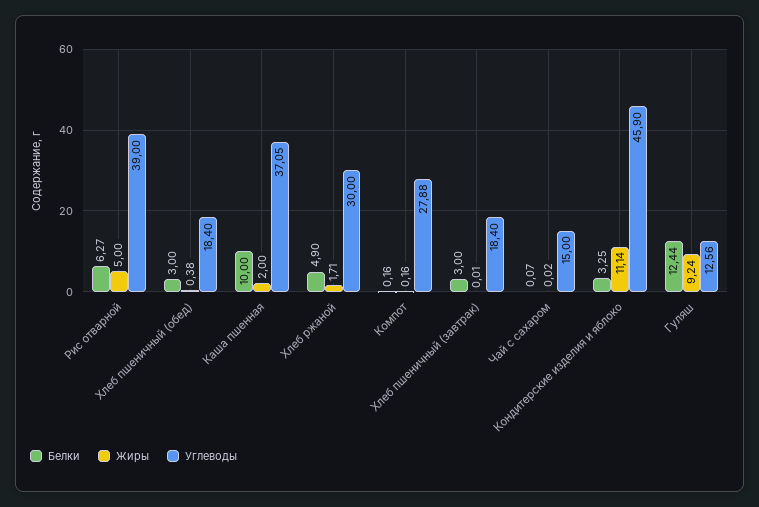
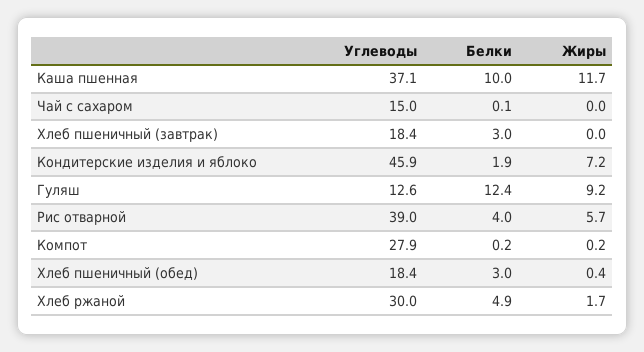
  {
    "Белки": {
-     "Рис отварной": 6.27,
+     "Рис отварной": 4,
      "Хлеб пшеничный (обед)": 3,
      "Каша пшенная": 10,
      "Хлеб ржаной": 4.9,
      "Компот": 0.16,
      "Хлеб пшеничный (завтрак)": 3,
      "Чай с сахаром": 0.07,
-     "Кондитерские изделия и яблоко": 3.25,
+     "Кондитерские изделия и яблоко": 1.9,
      "Гуляш": 12.44
    },
    "Жиры": {
-     "Рис отварной": 5,
+     "Рис отварной": 5.7,
      "Хлеб пшеничный (обед)": 0.38,
-     "Каша пшенная": 2,
+     "Каша пшенная": 11.7,
      "Хлеб ржаной": 1.71,
      "Компот": 0.16,
      "Хлеб пшеничный (завтрак)": 0.01,
      "Чай с сахаром": 0.02,
-     "Кондитерские изделия и яблоко": 11.14,
+     "Кондитерские изделия и яблоко": 7.2,
      "Гуляш": 9.24
    },
    "Углеводы": {
      "Рис отварной": 39,
      "Хлеб пшеничный (обед)": 18.4,
      "Каша пшенная": 37.05,
      "Хлеб ржаной": 30,
      "Компот": 27.88,
      "Хлеб пшеничный (завтрак)": 18.4,
      "Чай с сахаром": 15,
      "Кондитерские изделия и яблоко": 45.9,
      "Гуляш": 12.56
    }
  }

